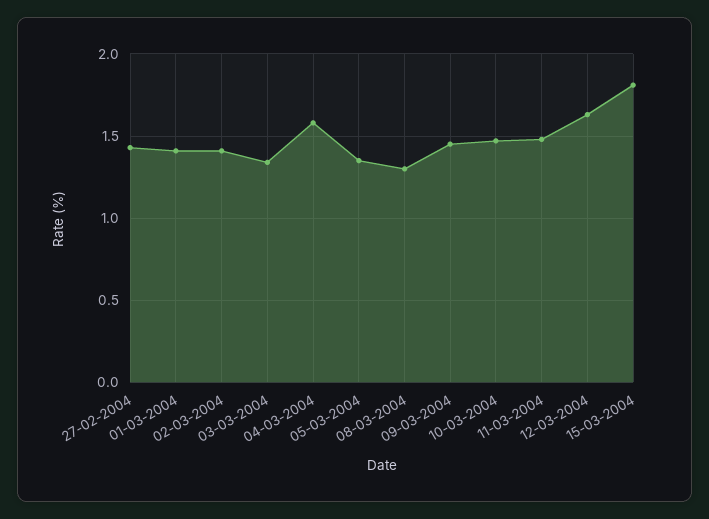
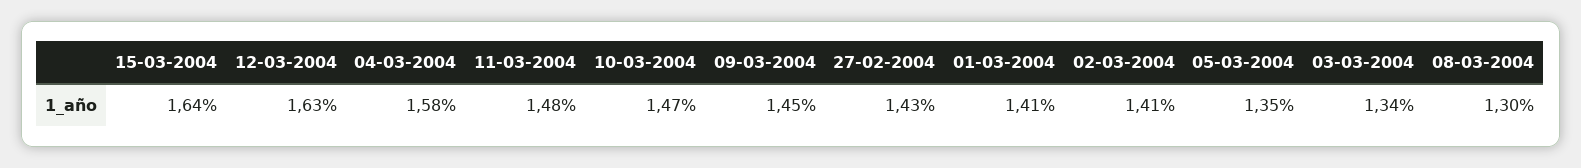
  {
    "27-02-2004": 1.43,
    "01-03-2004": 1.41,
    "02-03-2004": 1.41,
    "03-03-2004": 1.34,
    "04-03-2004": 1.58,
    "05-03-2004": 1.35,
    "08-03-2004": 1.3,
    "09-03-2004": 1.45,
    "10-03-2004": 1.47,
    "11-03-2004": 1.48,
    "12-03-2004": 1.63,
-   "15-03-2004": 1.8
+   "15-03-2004": 1.64
  }

